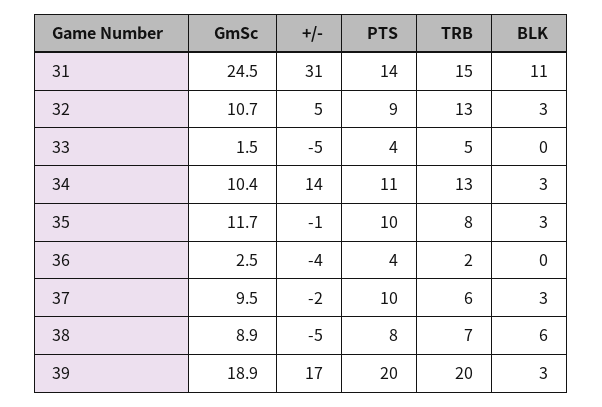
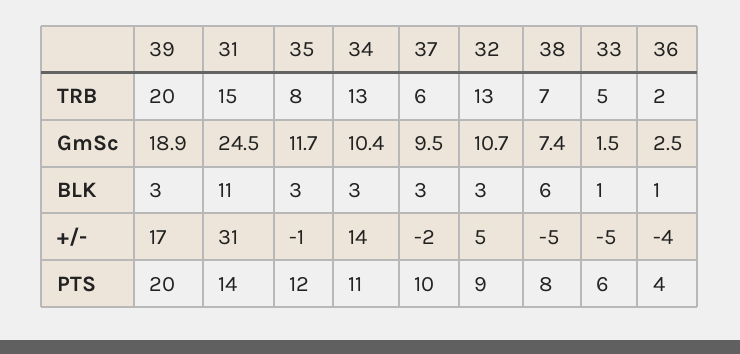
  {
    "GmSc": {
      "31": 24.5,
      "32": 10.7,
      "33": 1.5,
      "34": 10.4,
      "35": 11.7,
      "36": 2.5,
      "37": 9.5,
-     "38": 8.9,
+     "38": 7.4,
      "39": 18.9
    },
    "+/-": {
      "31": 31,
      "32": 5,
      "33": -5,
      "34": 14,
      "35": -1,
      "36": -4,
      "37": -2,
      "38": -5,
      "39": 17
    },
    "PTS": {
      "31": 14,
      "32": 9,
-     "33": 4,
+     "33": 6,
      "34": 11,
-     "35": 10,
+     "35": 12,
      "36": 4,
      "37": 10,
      "38": 8,
      "39": 20
    },
    "TRB": {
      "31": 15,
      "32": 13,
      "33": 5,
      "34": 13,
      "35": 8,
      "36": 2,
      "37": 6,
      "38": 7,
      "39": 20
    },
    "BLK": {
      "31": 11,
      "32": 3,
-     "33": 0,
+     "33": 1,
      "34": 3,
      "35": 3,
-     "36": 0,
+     "36": 1,
      "37": 3,
      "38": 6,
      "39": 3
    }
  }

